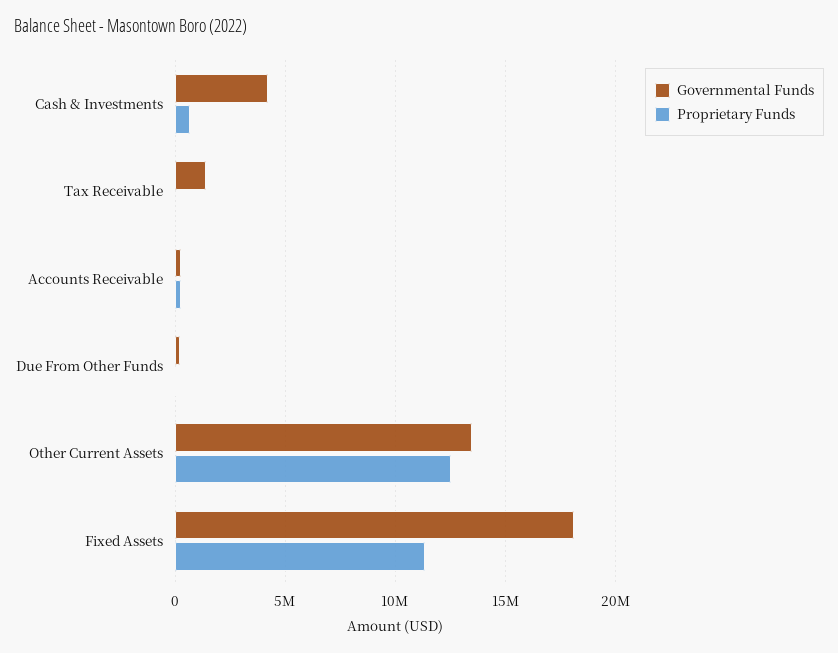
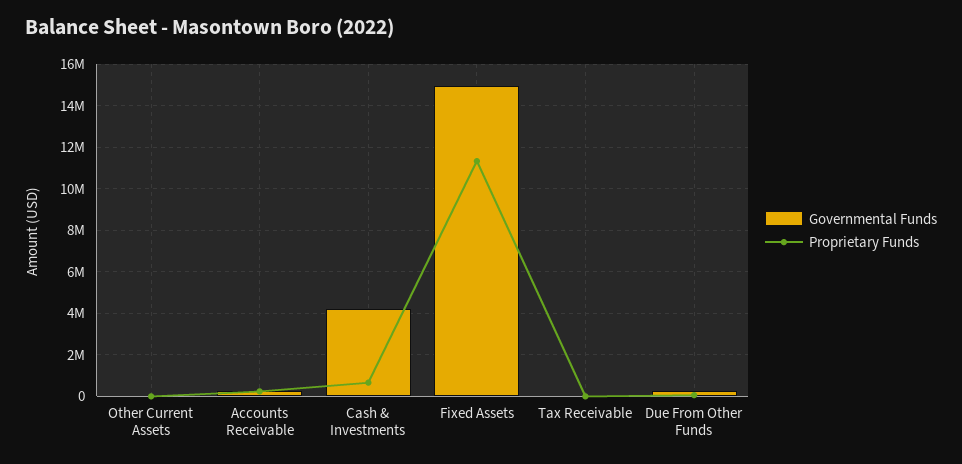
  {
    "Governmental Funds": {
      "Cash & Investments": 4000000,
-     "Tax Receivable": 1500000,
+     "Tax Receivable": 0,
      "Accounts Receivable": 500000,
      "Due From Other Funds": 0,
-     "Other Current Assets": 13500000,
+     "Other Current Assets": 0,
-     "Fixed Assets": 18000000
+     "Fixed Assets": 15000000
    },
    "Proprietary Funds": {
      "Cash & Investments": 500000,
      "Tax Receivable": 0,
      "Accounts Receivable": 500000,
      "Due From Other Funds": 0,
-     "Other Current Assets": 12500000,
+     "Other Current Assets": 0,
      "Fixed Assets": 11500000
    }
  }

